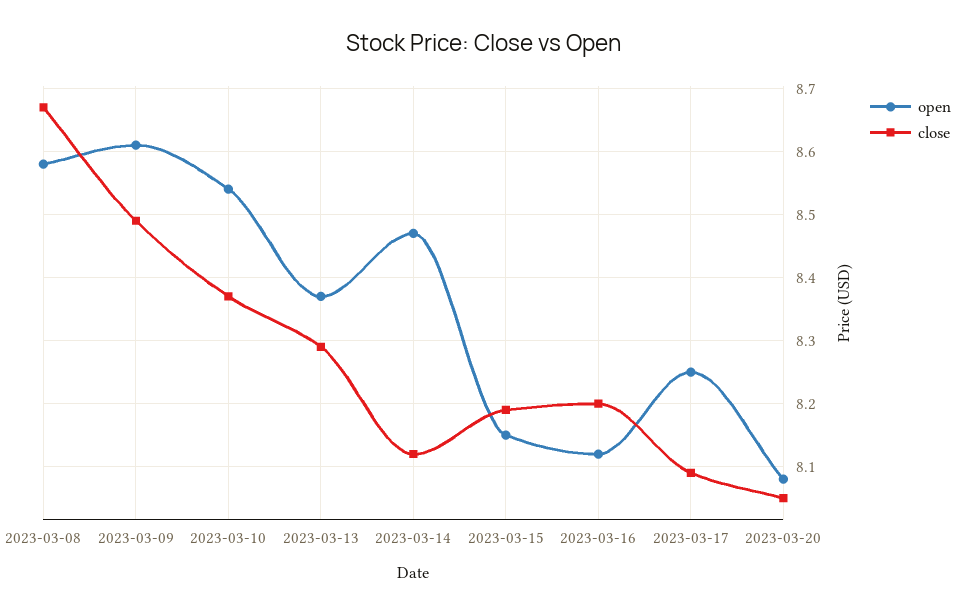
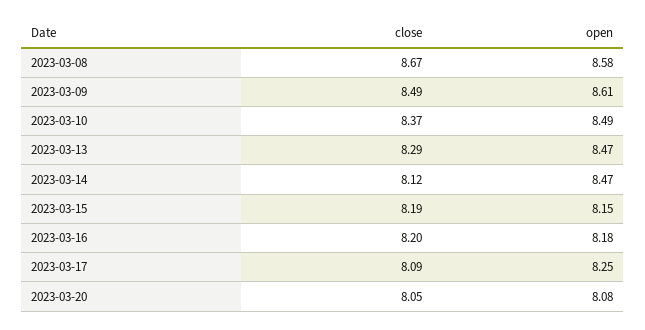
  {
    "open": {
      "2023-03-08": 8.58,
      "2023-03-09": 8.61,
-     "2023-03-10": 8.54,
+     "2023-03-10": 8.49,
-     "2023-03-13": 8.37,
+     "2023-03-13": 8.47,
      "2023-03-14": 8.47,
      "2023-03-15": 8.15,
-     "2023-03-16": 8.12,
+     "2023-03-16": 8.18,
      "2023-03-17": 8.25,
      "2023-03-20": 8.08
    },
    "close": {
      "2023-03-08": 8.67,
      "2023-03-09": 8.49,
      "2023-03-10": 8.37,
      "2023-03-13": 8.29,
      "2023-03-14": 8.12,
      "2023-03-15": 8.19,
      "2023-03-16": 8.2,
      "2023-03-17": 8.09,
      "2023-03-20": 8.05
    }
  }

